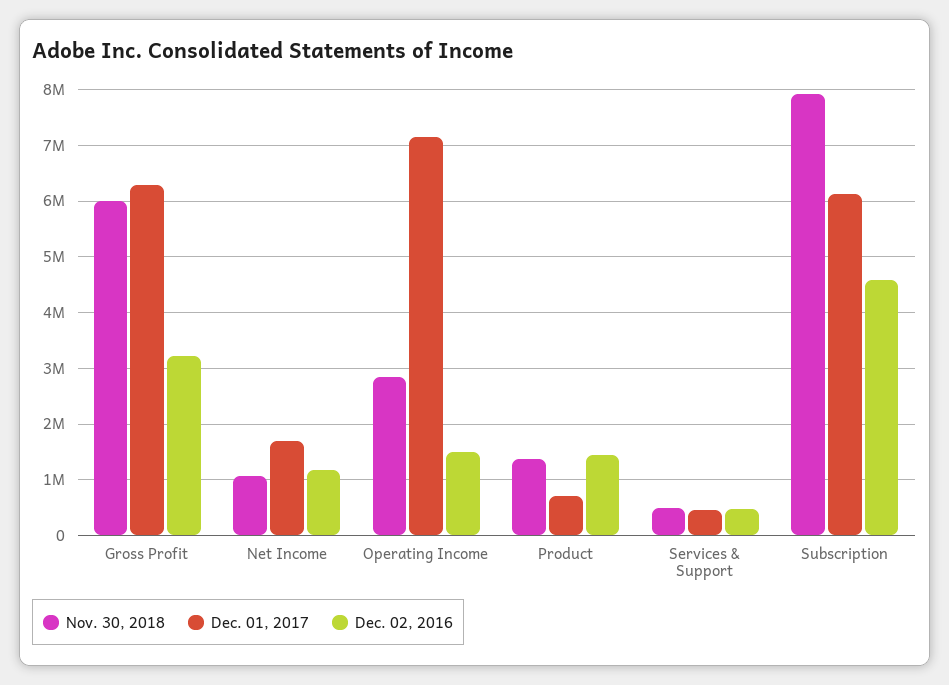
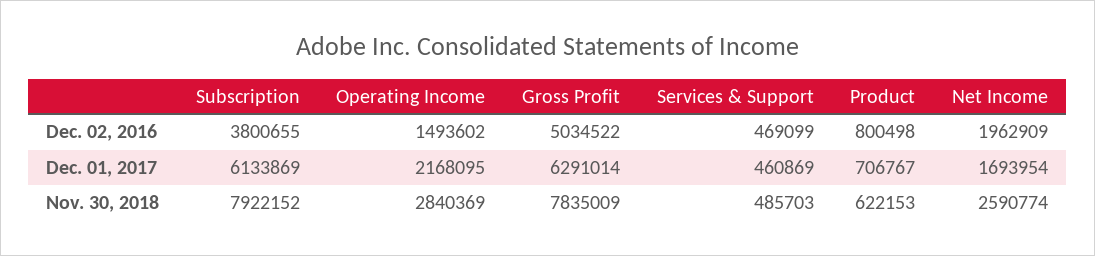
  {
    "Nov. 30, 2018": {
-     "Gross Profit": 6000000,
+     "Gross Profit": 7835009,
-     "Net Income": 1000000,
+     "Net Income": 2590774,
      "Operating Income": 2840369,
-     "Product": 1400000,
+     "Product": 622153,
      "Services & Support": 485703,
      "Subscription": 7922152
    },
    "Dec. 01, 2017": {
      "Gross Profit": 6291014,
      "Net Income": 1693954,
-     "Operating Income": 7200000,
+     "Operating Income": 2168095,
      "Product": 706767,
      "Services & Support": 460869,
      "Subscription": 6133869
    },
    "Dec. 02, 2016": {
-     "Gross Profit": 3200000,
+     "Gross Profit": 5034522,
-     "Net Income": 1200000,
+     "Net Income": 1962909,
      "Operating Income": 1493602,
-     "Product": 1400000,
+     "Product": 800498,
      "Services & Support": 469099,
-     "Subscription": 4600000
+     "Subscription": 3800655
    }
  }

